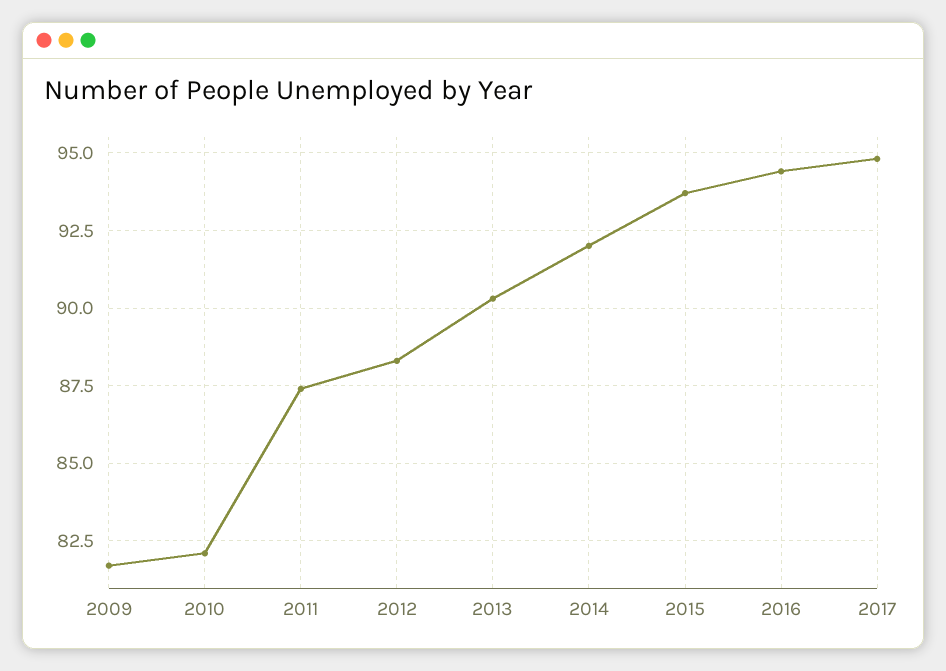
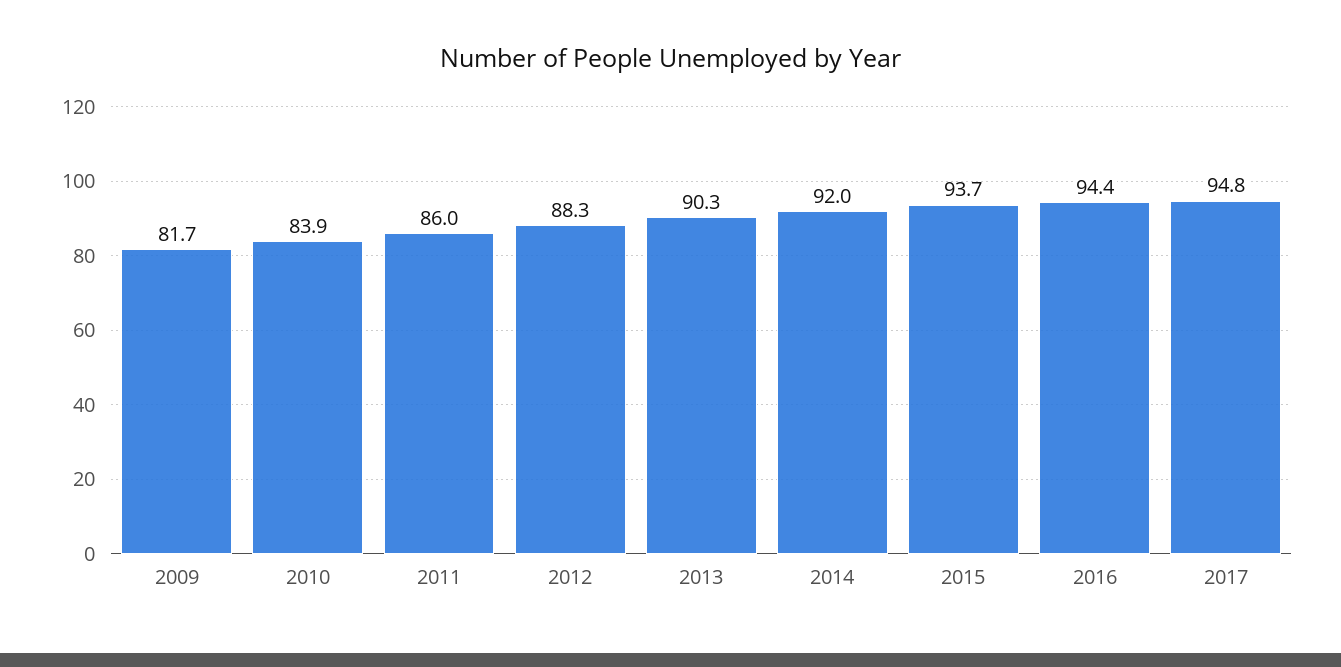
  {
    "2009": 81.7,
-   "2010": 82,
+   "2010": 83.9,
-   "2011": 87.5,
+   "2011": 86,
    "2012": 88.3,
    "2013": 90.3,
    "2014": 92,
    "2015": 93.7,
    "2016": 94.4,
    "2017": 94.8
  }

